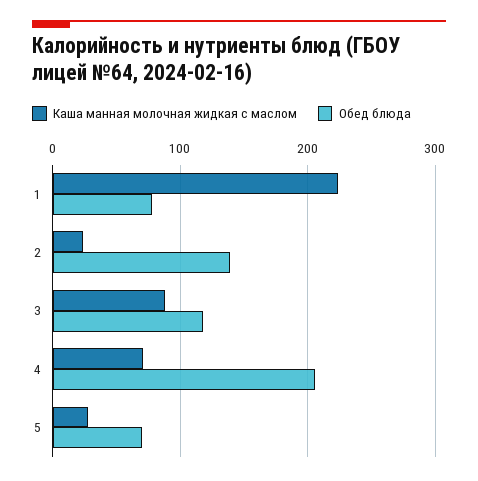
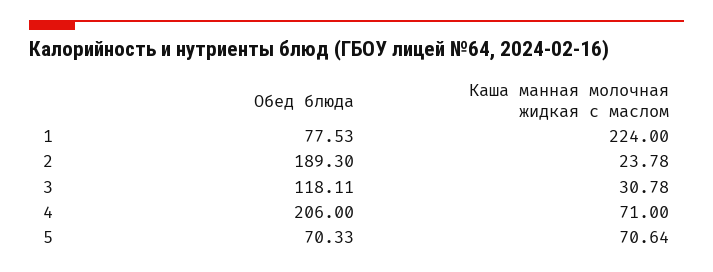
  {
    "Каша манная молочная жидкая с маслом": {
      "1": 224,
      "2": 23.78,
-     "3": 90,
+     "3": 30.78,
      "4": 71,
-     "5": 30
+     "5": 70.64
    },
    "Обед блюда": {
      "1": 77.53,
-     "2": 140,
+     "2": 189.3,
      "3": 118.11,
      "4": 206,
      "5": 70.33
    }
  }

